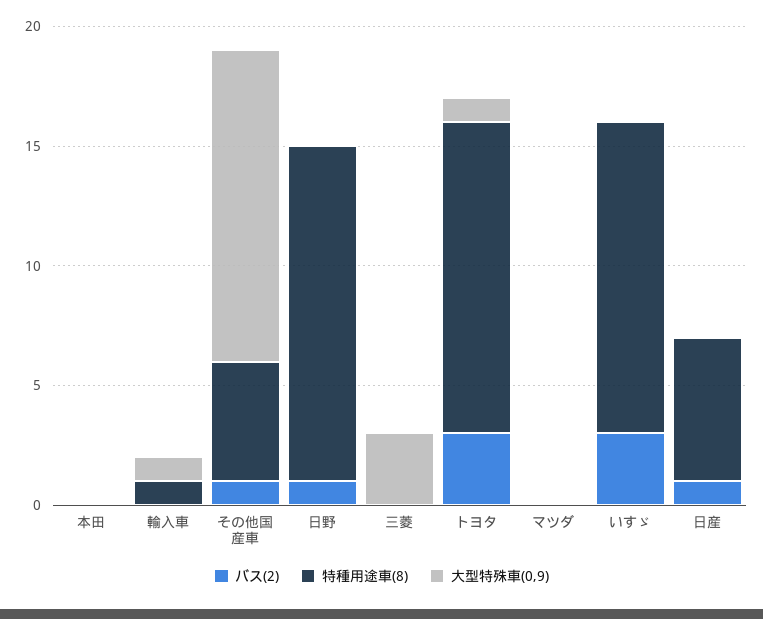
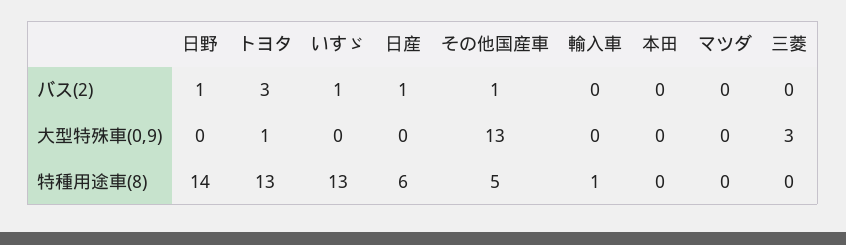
  {
    "バス(2)": {
      "本田": 0,
      "輸入車": 0,
      "その他国産車": 1,
      "日野": 1,
      "三菱": 0,
      "トヨタ": 3,
      "マツダ": 0,
-     "いすゞ": 3,
+     "いすゞ": 1,
      "日産": 1
    },
    "特種用途車(8)": {
      "本田": 0,
      "輸入車": 1,
      "その他国産車": 5,
      "日野": 14,
      "三菱": 0,
      "トヨタ": 13,
      "マツダ": 0,
      "いすゞ": 13,
      "日産": 6
    },
    "大型特殊車(0,9)": {
      "本田": 0,
-     "輸入車": 1,
+     "輸入車": 0,
      "その他国産車": 13,
      "日野": 0,
      "三菱": 3,
      "トヨタ": 1,
      "マツダ": 0,
      "いすゞ": 0,
      "日産": 0
    }
  }

